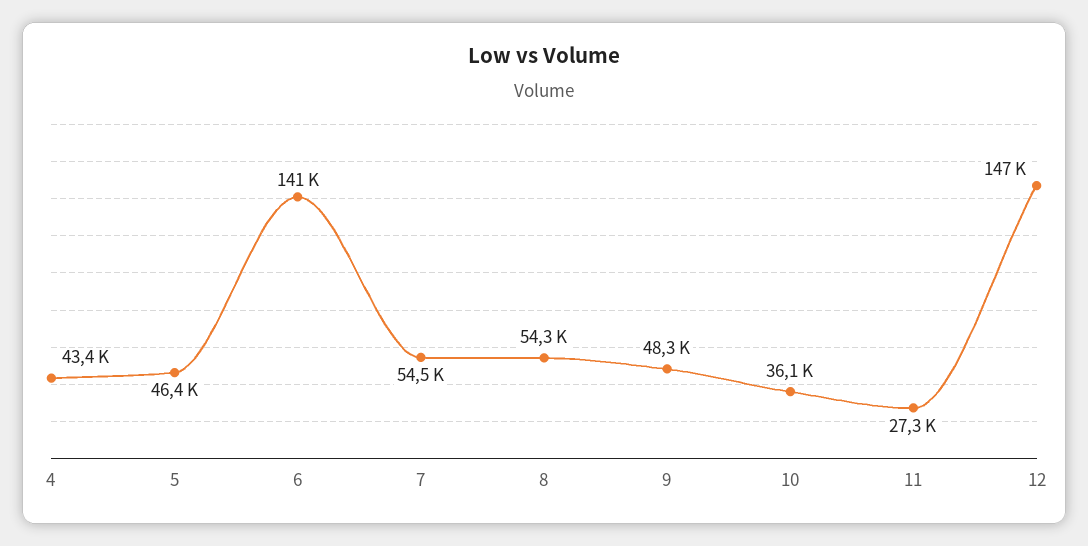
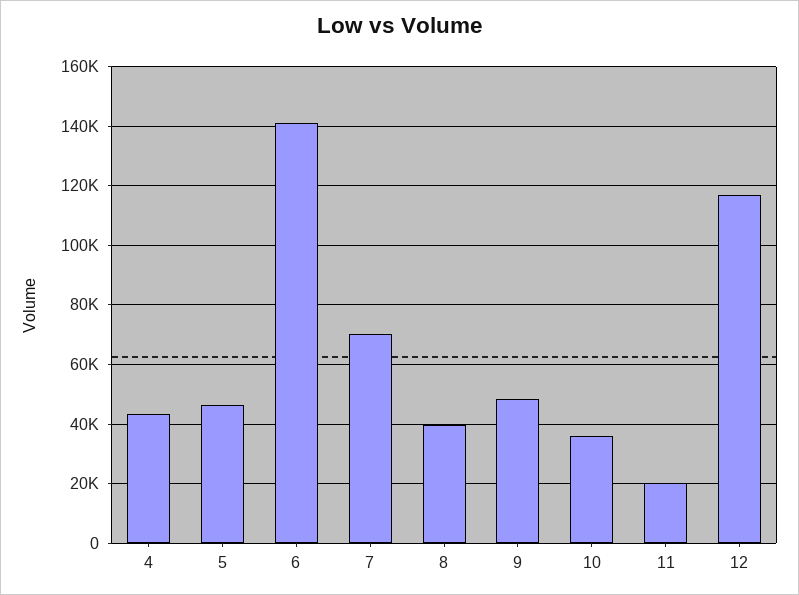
  {
    "4": 43400,
    "5": 46400,
    "6": 141000,
-   "7": 54500,
+   "7": 70000,
-   "8": 54300,
+   "8": 40000,
    "9": 48300,
    "10": 36100,
-   "11": 27300,
+   "11": 20000,
-   "12": 147000
+   "12": 117500
  }

